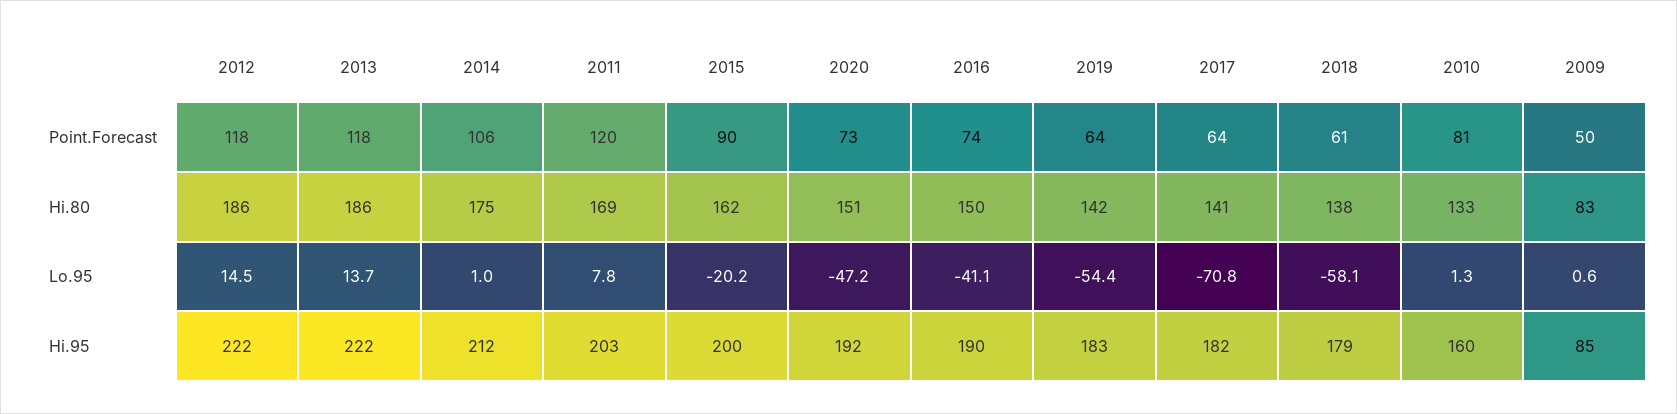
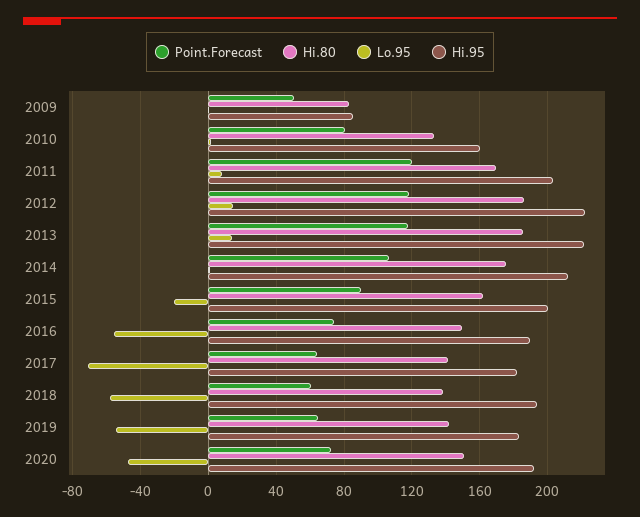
  {
    "Point.Forecast": {
      "2012": 118,
      "2013": 118,
      "2014": 106,
      "2011": 120,
      "2015": 90,
      "2020": 73,
      "2016": 74,
      "2019": 64,
      "2017": 64,
      "2018": 61,
      "2010": 81,
      "2009": 50
    },
    "Hi.80": {
      "2012": 186,
      "2013": 186,
      "2014": 175,
      "2011": 169,
      "2015": 162,
      "2020": 151,
      "2016": 150,
      "2019": 142,
      "2017": 141,
      "2018": 138,
      "2010": 133,
      "2009": 83
    },
    "Lo.95": {
      "2012": 14.5,
      "2013": 13.7,
      "2014": 1,
      "2011": 7.8,
      "2015": -20.2,
      "2020": -47.2,
-     "2016": -41.1,
+     "2016": -55,
      "2019": -54.4,
      "2017": -70.8,
      "2018": -58.1,
      "2010": 1.3,
      "2009": 0.6
    },
    "Hi.95": {
      "2012": 222,
      "2013": 222,
      "2014": 212,
      "2011": 203,
      "2015": 200,
      "2020": 192,
      "2016": 190,
      "2019": 183,
      "2017": 182,
-     "2018": 179,
+     "2018": 195,
      "2010": 160,
      "2009": 85
    }
  }

